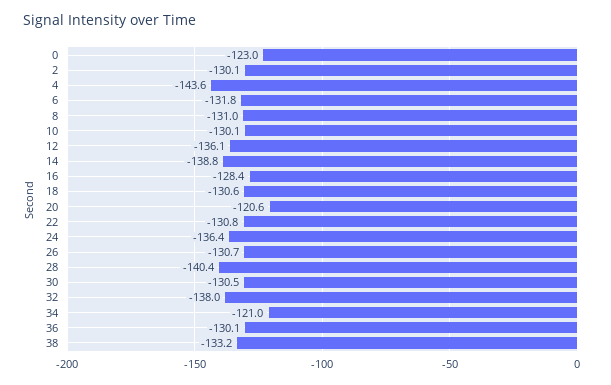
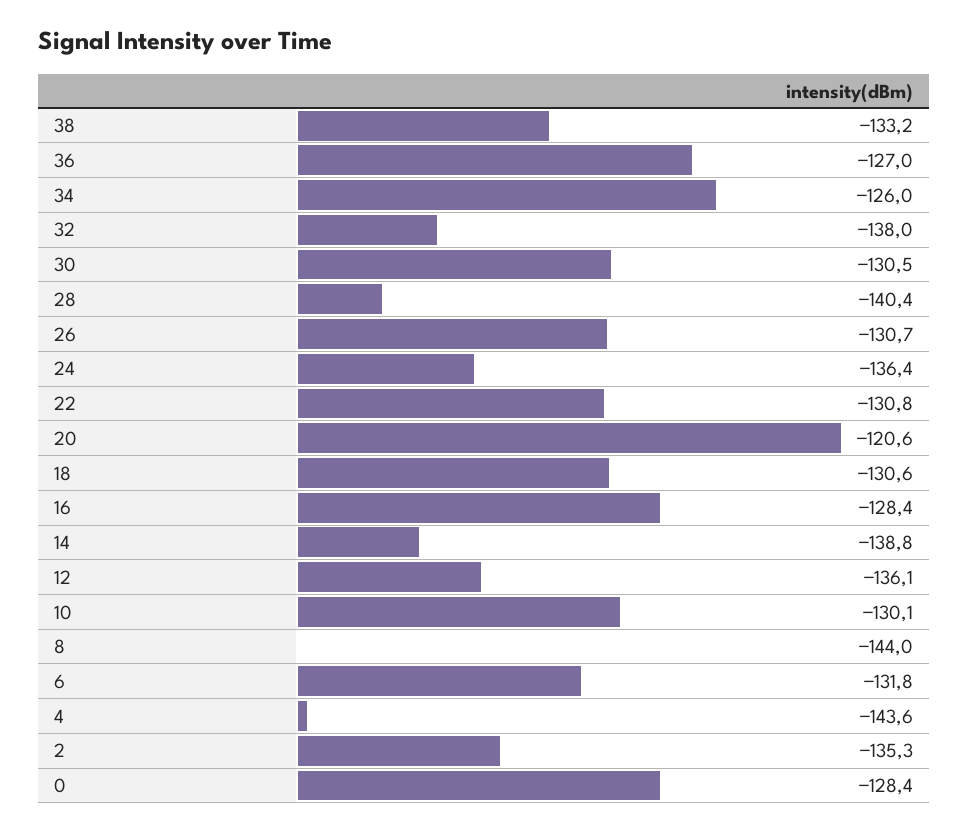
  {
-   "0": -123,
+   "0": -128.4,
-   "2": -130.1,
+   "2": -135.3,
    "4": -143.6,
    "6": -131.8,
-   "8": -131,
+   "8": -144,
    "10": -130.1,
    "12": -136.1,
    "14": -138.8,
    "16": -128.4,
    "18": -130.6,
    "20": -120.6,
    "22": -130.8,
    "24": -136.4,
    "26": -130.7,
    "28": -140.4,
    "30": -130.5,
    "32": -138,
-   "34": -121,
+   "34": -126,
-   "36": -130.1,
+   "36": -127,
    "38": -133.2
  }

